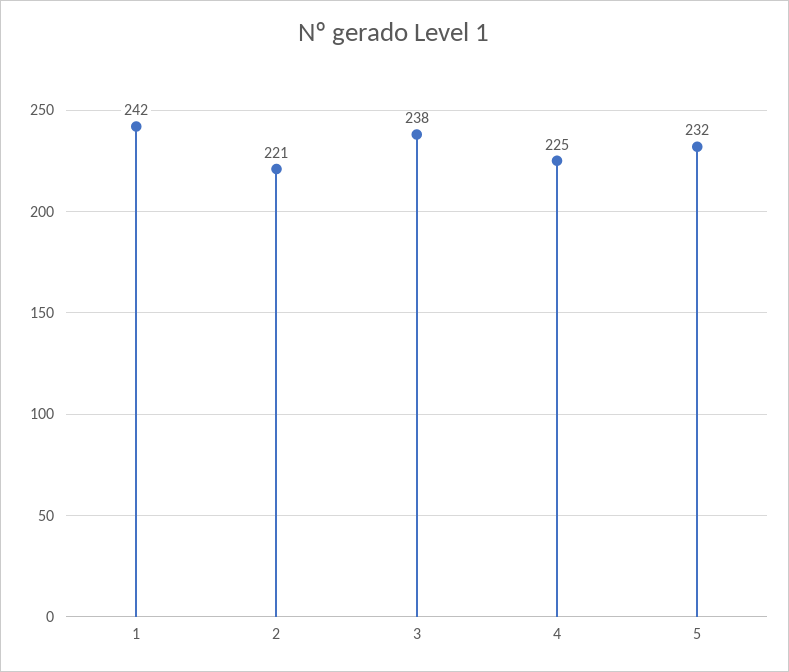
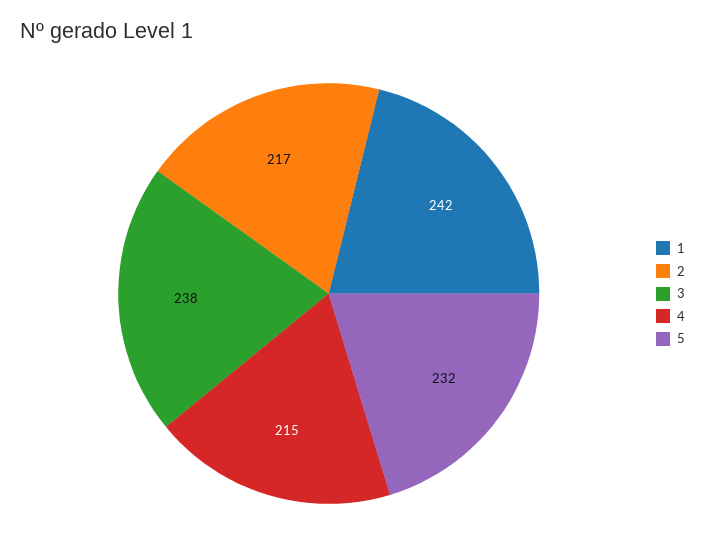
  {
    "1": 242,
-   "2": 221,
+   "2": 217,
    "3": 238,
-   "4": 225,
+   "4": 215,
    "5": 232
  }

